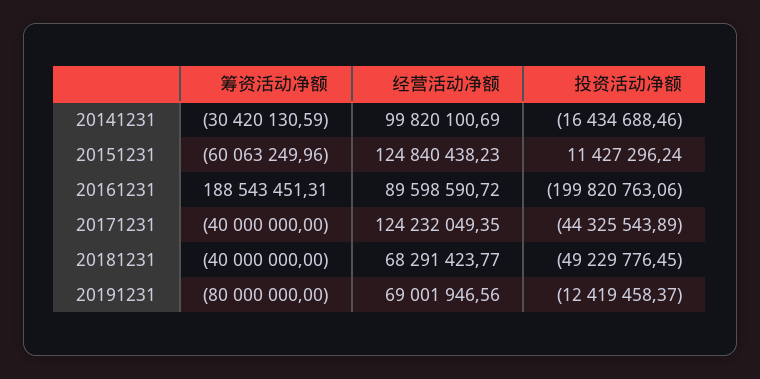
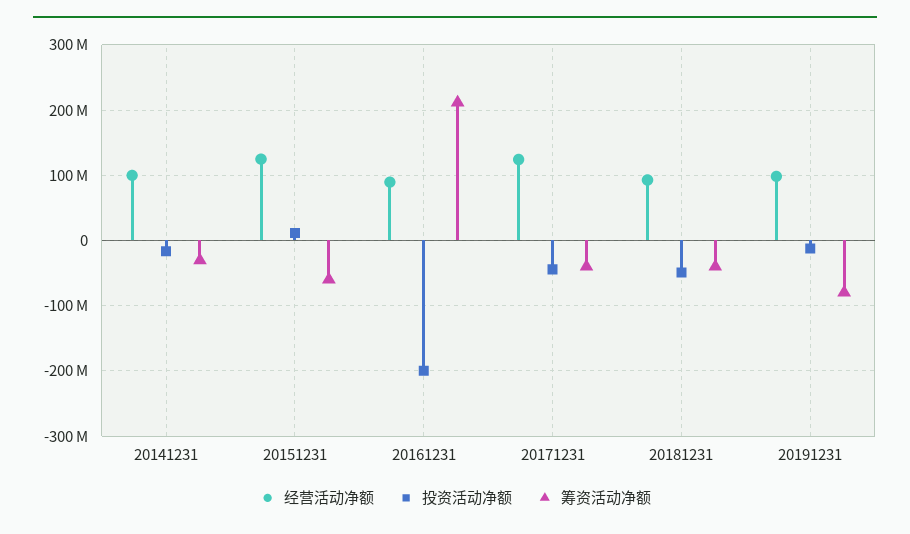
  {
    "筹资活动净额": {
      "20141231": -30420130.59,
      "20151231": -60063249.96,
-     "20161231": 188543451.31,
+     "20161231": 210000000,
      "20171231": -40000000,
      "20181231": -40000000,
      "20191231": -80000000
    },
    "经营活动净额": {
      "20141231": 99820100.69,
      "20151231": 124840438.23,
      "20161231": 89598590.72,
      "20171231": 124232049.35,
-     "20181231": 68291423.77,
+     "20181231": 90000000,
-     "20191231": 69001946.56
+     "20191231": 100000000
    },
    "投资活动净额": {
      "20141231": -16434688.46,
      "20151231": 11427296.24,
      "20161231": -199820763.06,
      "20171231": -44325543.89,
      "20181231": -49229776.45,
      "20191231": -12419458.37
    }
  }

